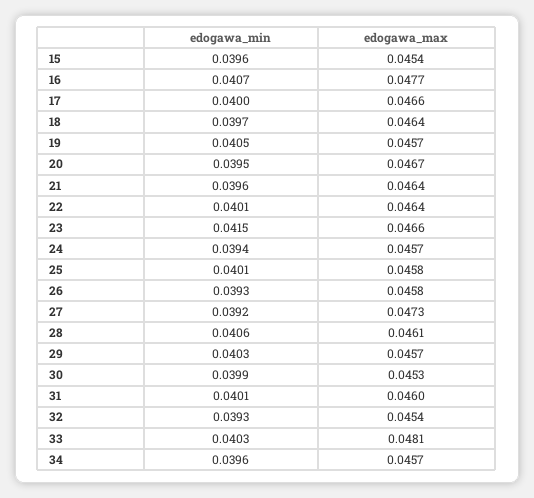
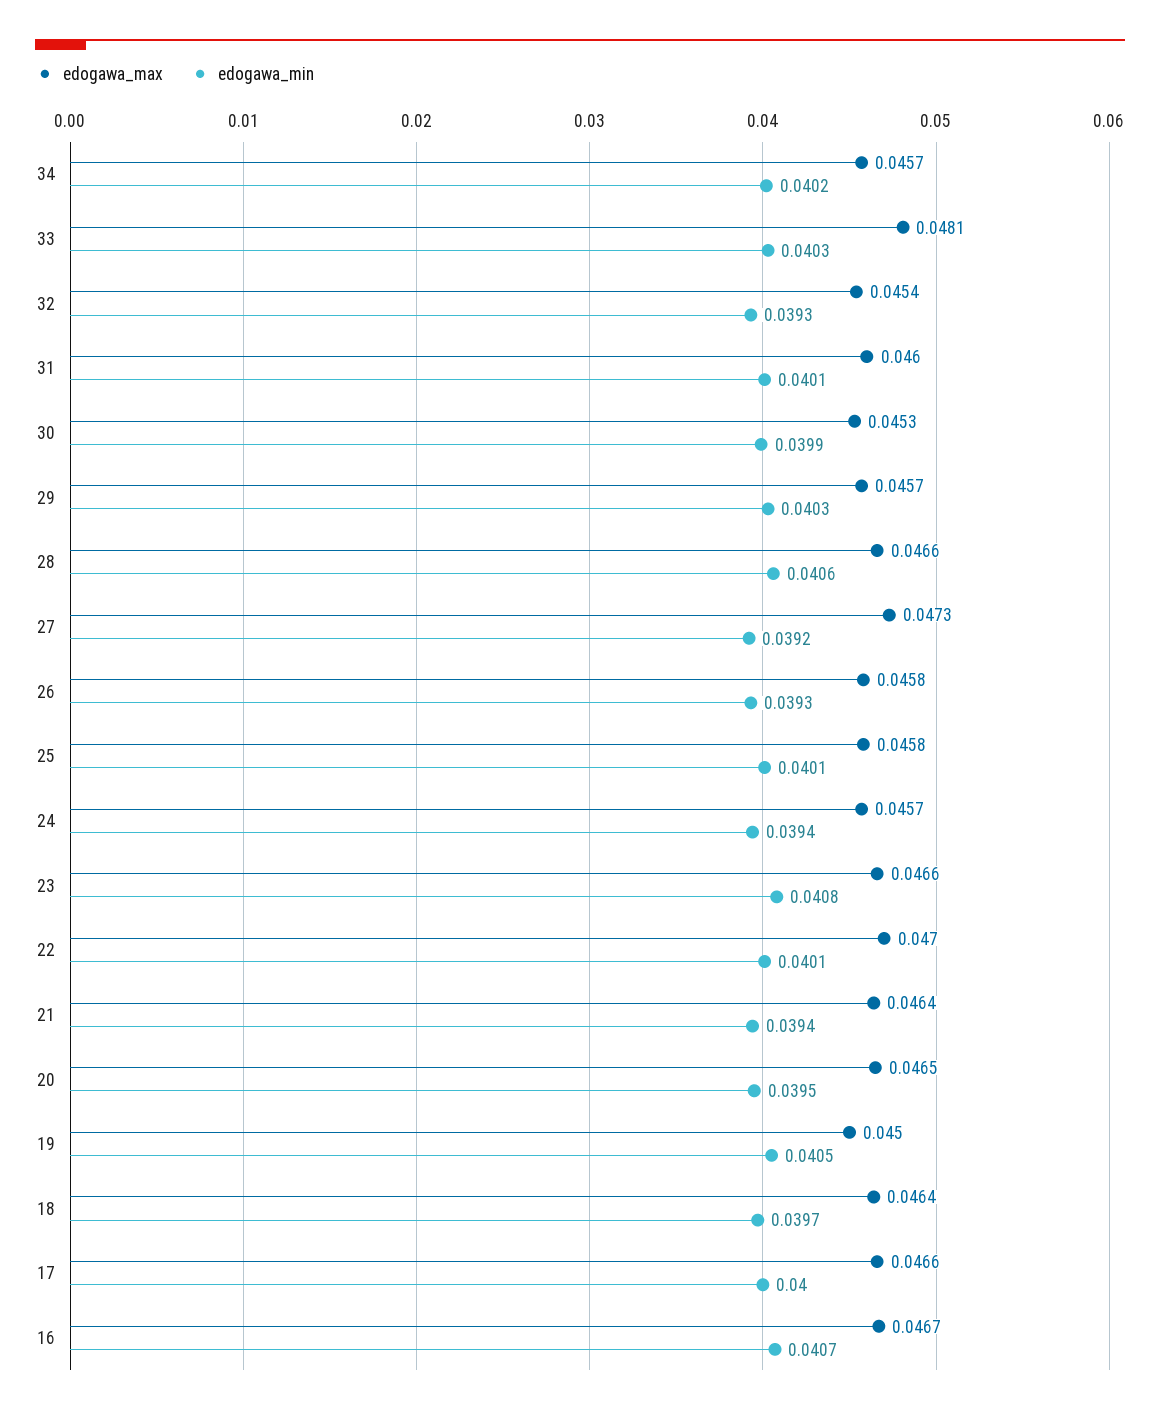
  {
    "edogawa_min": {
-     "15": 0.0396,
      "16": 0.0407,
      "17": 0.04,
      "18": 0.0397,
      "19": 0.0405,
      "20": 0.0395,
-     "21": 0.0396,
+     "21": 0.0394,
      "22": 0.0401,
-     "23": 0.0415,
+     "23": 0.0408,
      "24": 0.0394,
      "25": 0.0401,
      "26": 0.0393,
      "27": 0.0392,
      "28": 0.0406,
      "29": 0.0403,
      "30": 0.0399,
      "31": 0.0401,
      "32": 0.0393,
      "33": 0.0403,
-     "34": 0.0396
+     "34": 0.0402
    },
    "edogawa_max": {
-     "15": 0.0454,
-     "16": 0.0477,
+     "16": 0.0467,
      "17": 0.0466,
      "18": 0.0464,
-     "19": 0.0457,
+     "19": 0.045,
-     "20": 0.0467,
+     "20": 0.0465,
      "21": 0.0464,
-     "22": 0.0464,
+     "22": 0.047,
      "23": 0.0466,
      "24": 0.0457,
      "25": 0.0458,
      "26": 0.0458,
      "27": 0.0473,
-     "28": 0.0461,
+     "28": 0.0466,
      "29": 0.0457,
      "30": 0.0453,
      "31": 0.046,
      "32": 0.0454,
      "33": 0.0481,
      "34": 0.0457
    }
  }

